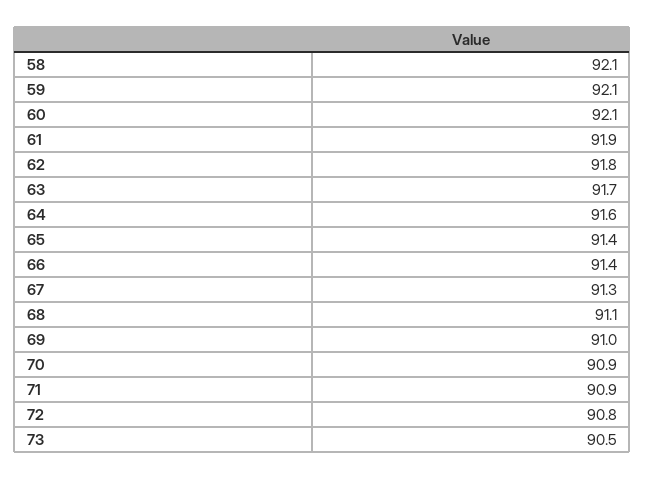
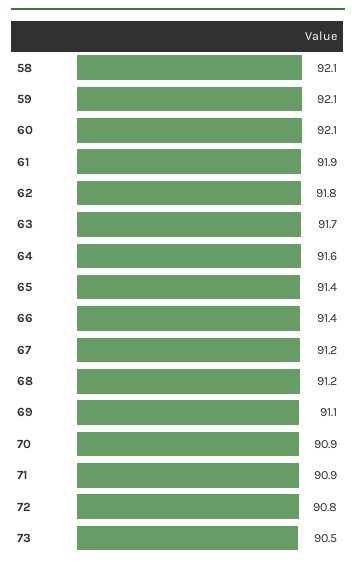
  {
    "58": 92.1,
    "59": 92.1,
    "60": 92.1,
    "61": 91.9,
    "62": 91.8,
    "63": 91.7,
    "64": 91.6,
    "65": 91.4,
    "66": 91.4,
-   "67": 91.3,
+   "67": 91.2,
-   "68": 91.1,
+   "68": 91.2,
-   "69": 91,
+   "69": 91.1,
    "70": 90.9,
    "71": 90.9,
    "72": 90.8,
    "73": 90.5
  }

